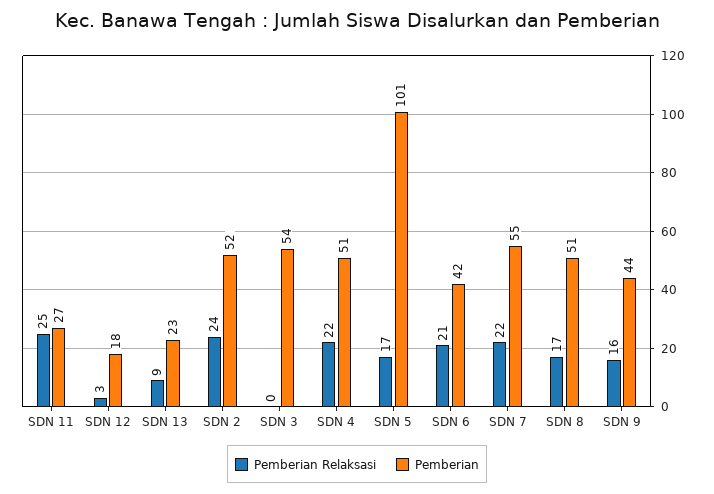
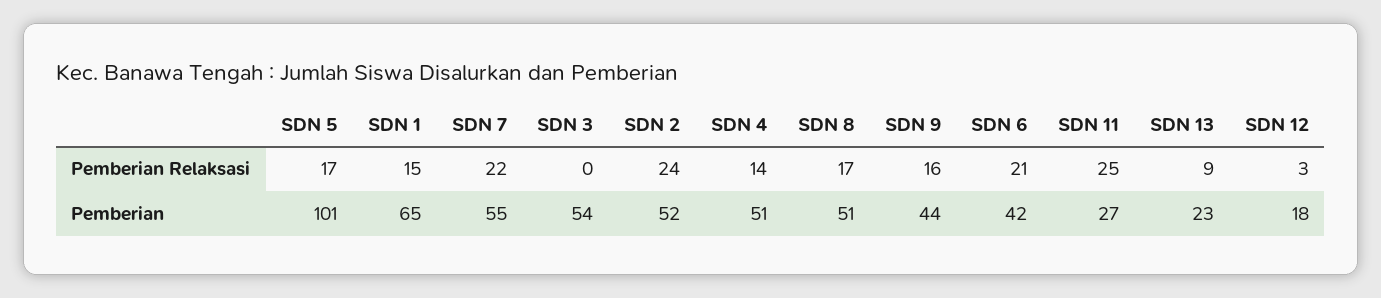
  {
    "Pemberian Relaksasi": {
      "SDN 11": 25,
      "SDN 12": 3,
      "SDN 13": 9,
      "SDN 2": 24,
      "SDN 3": 0,
-     "SDN 4": 22,
+     "SDN 4": 14,
      "SDN 5": 17,
      "SDN 6": 21,
      "SDN 7": 22,
      "SDN 8": 17,
-     "SDN 9": 16
+     "SDN 9": 16,
+     "SDN 1": 15
    },
    "Pemberian": {
      "SDN 11": 27,
      "SDN 12": 18,
      "SDN 13": 23,
      "SDN 2": 52,
      "SDN 3": 54,
      "SDN 4": 51,
      "SDN 5": 101,
      "SDN 6": 42,
      "SDN 7": 55,
      "SDN 8": 51,
-     "SDN 9": 44
+     "SDN 9": 44,
+     "SDN 1": 65
    }
  }

